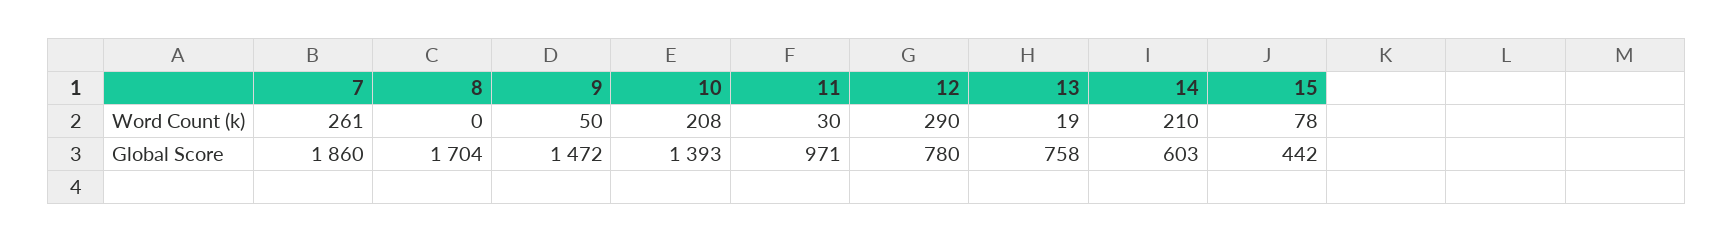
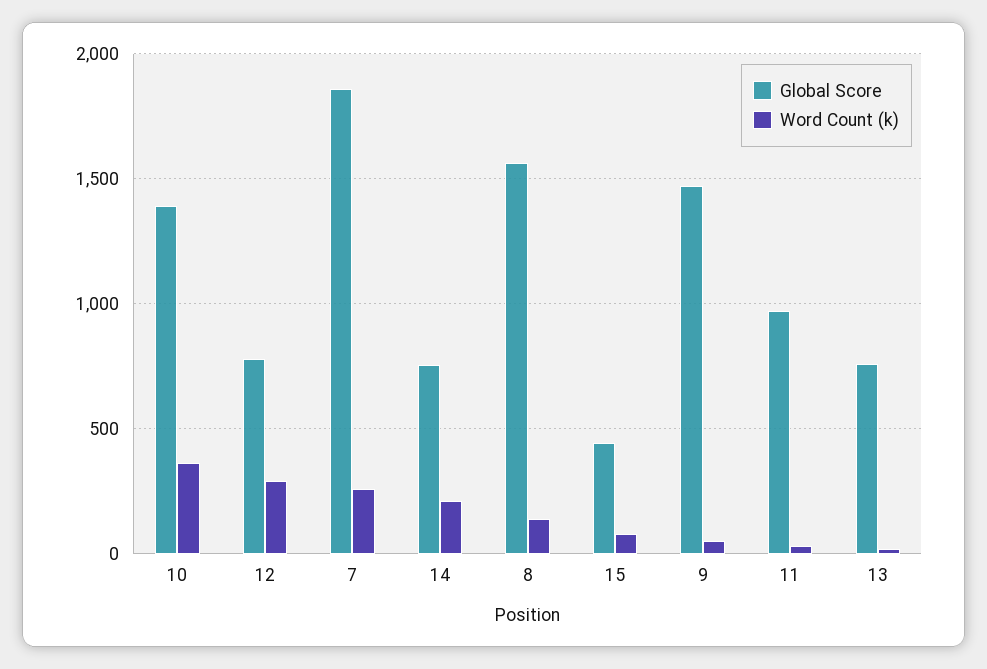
  {
    "Word Count (k)": {
      "7": 261,
-     "8": 0,
+     "8": 150,
      "9": 50,
-     "10": 208,
+     "10": 350,
      "11": 30,
      "12": 290,
      "13": 19,
      "14": 210,
      "15": 78
    },
    "Global Score": {
      "7": 1860,
-     "8": 1704,
+     "8": 1550,
      "9": 1472,
      "10": 1393,
      "11": 971,
      "12": 780,
      "13": 758,
-     "14": 603,
+     "14": 750,
      "15": 442
    }
  }

